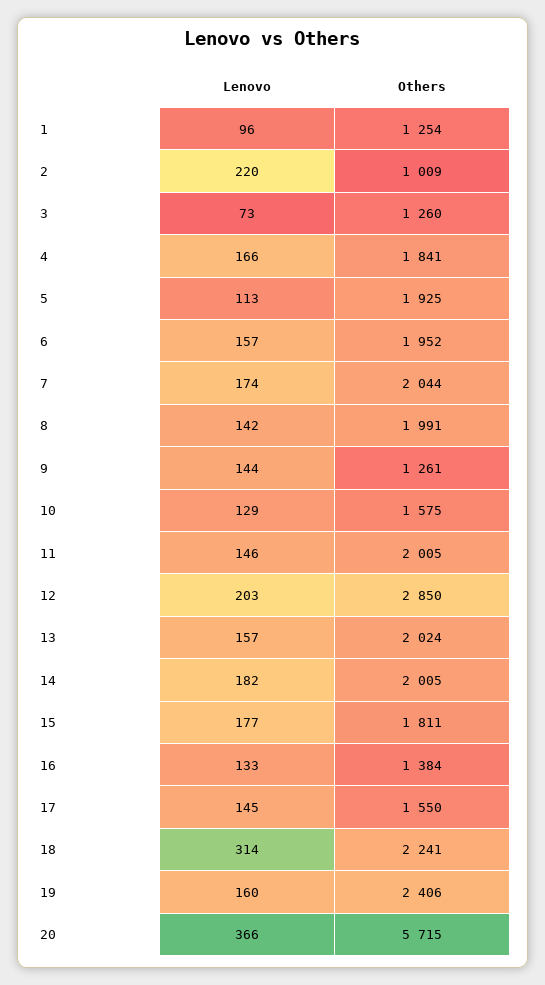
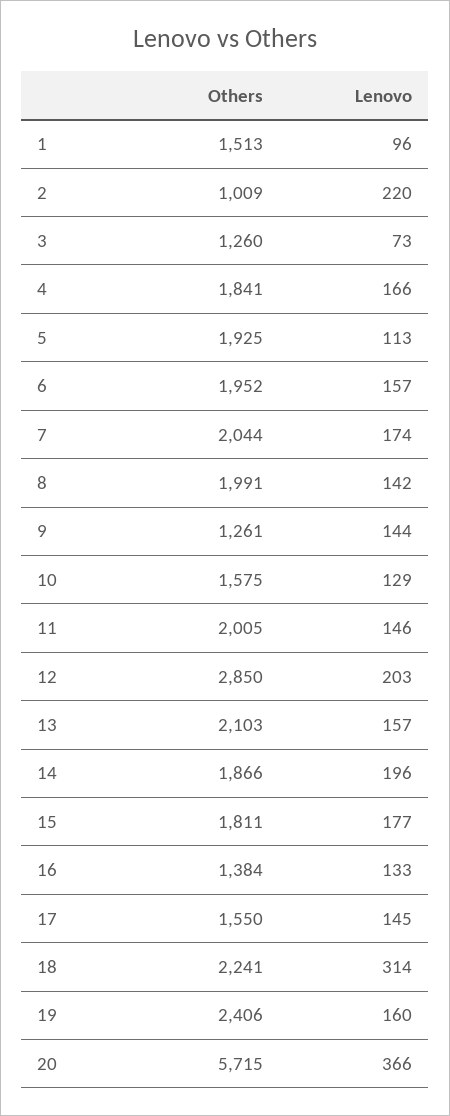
  {
    "Lenovo": {
      "1": 96,
      "2": 220,
      "3": 73,
      "4": 166,
      "5": 113,
      "6": 157,
      "7": 174,
      "8": 142,
      "9": 144,
      "10": 129,
      "11": 146,
      "12": 203,
      "13": 157,
-     "14": 182,
+     "14": 196,
      "15": 177,
      "16": 133,
      "17": 145,
      "18": 314,
      "19": 160,
      "20": 366
    },
    "Others": {
-     "1": 1254,
+     "1": 1513,
      "2": 1009,
      "3": 1260,
      "4": 1841,
      "5": 1925,
      "6": 1952,
      "7": 2044,
      "8": 1991,
      "9": 1261,
      "10": 1575,
      "11": 2005,
      "12": 2850,
-     "13": 2024,
+     "13": 2103,
-     "14": 2005,
+     "14": 1866,
      "15": 1811,
      "16": 1384,
      "17": 1550,
      "18": 2241,
      "19": 2406,
      "20": 5715
    }
  }

